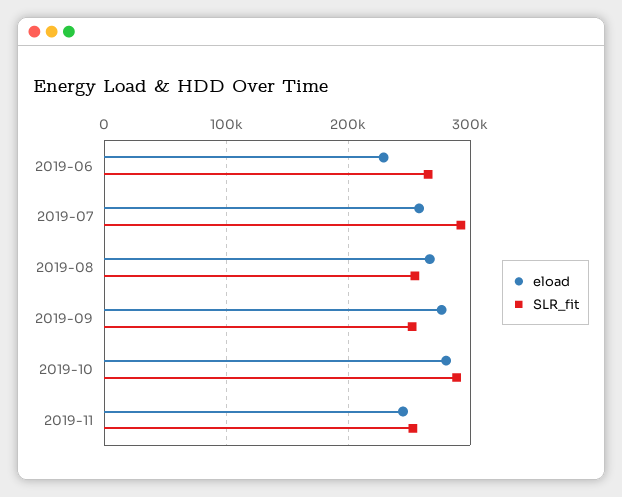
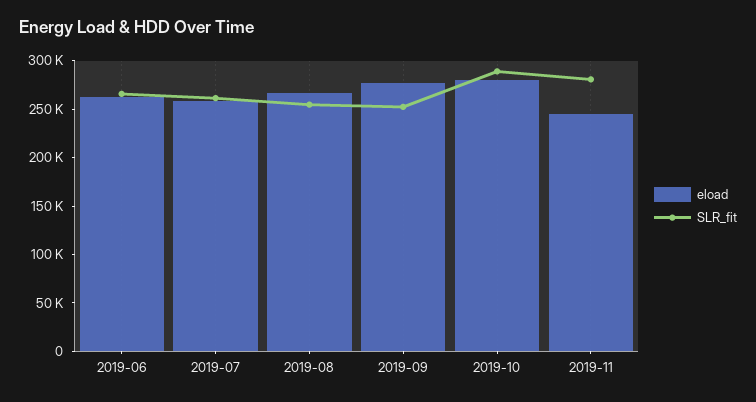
  {
    "eload": {
-     "2019-06": 230000,
+     "2019-06": 260000,
      "2019-07": 260000,
      "2019-08": 270000,
      "2019-09": 280000,
      "2019-10": 280000,
      "2019-11": 240000
    },
    "SLR_fit": {
      "2019-06": 270000,
-     "2019-07": 290000,
+     "2019-07": 260000,
      "2019-08": 250000,
      "2019-09": 250000,
      "2019-10": 290000,
-     "2019-11": 250000
+     "2019-11": 280000
    }
  }

